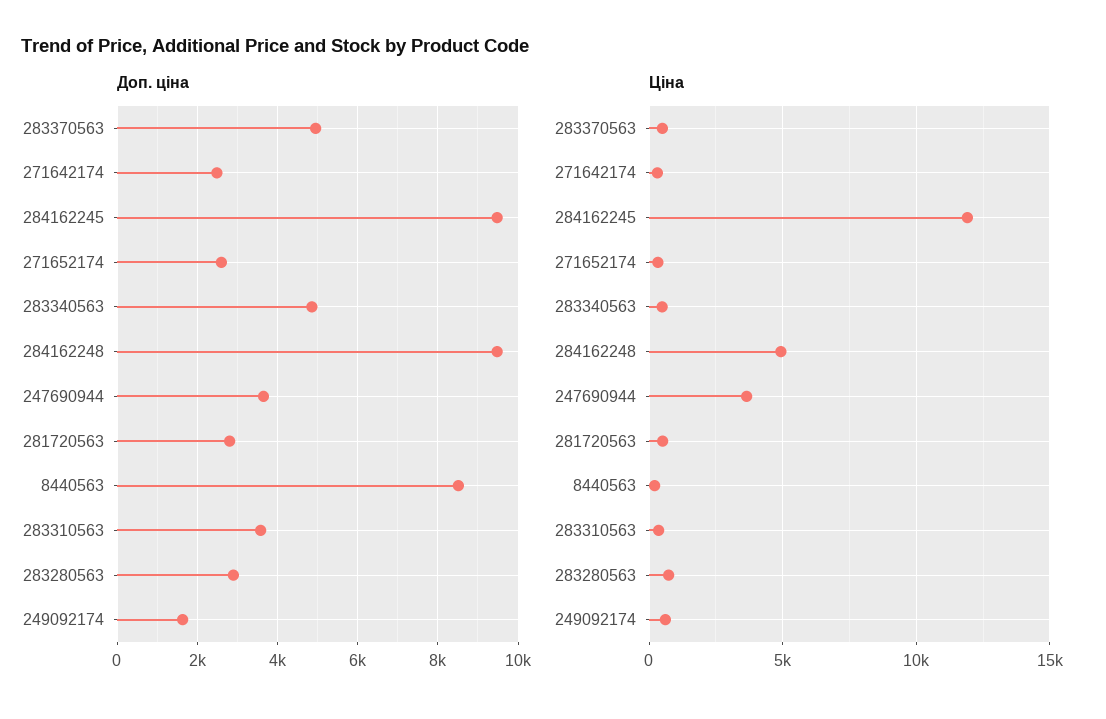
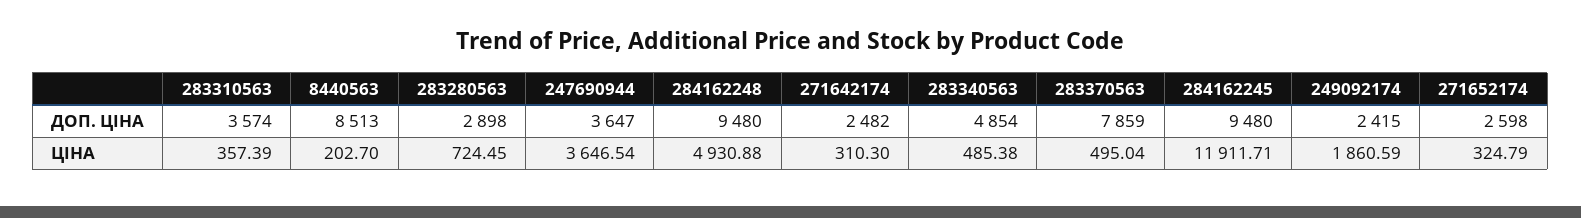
  {
    "Доп. ціна": {
-     "283370563": 5000,
+     "283370563": 7859,
      "271642174": 2482,
      "284162245": 9480,
      "271652174": 2598,
      "283340563": 4854,
      "284162248": 9480,
      "247690944": 3647,
-     "281720563": 2800,
      "8440563": 8513,
      "283310563": 3574,
      "283280563": 2898,
-     "249092174": 1600
+     "249092174": 2415
    },
    "Ціна": {
      "283370563": 495.04,
      "271642174": 310.3,
      "284162245": 11911.71,
      "271652174": 324.79,
      "283340563": 485.38,
      "284162248": 4930.88,
      "247690944": 3646.54,
-     "281720563": 500,
      "8440563": 202.7,
      "283310563": 357.39,
      "283280563": 724.45,
-     "249092174": 500
+     "249092174": 1860.59
    }
  }

